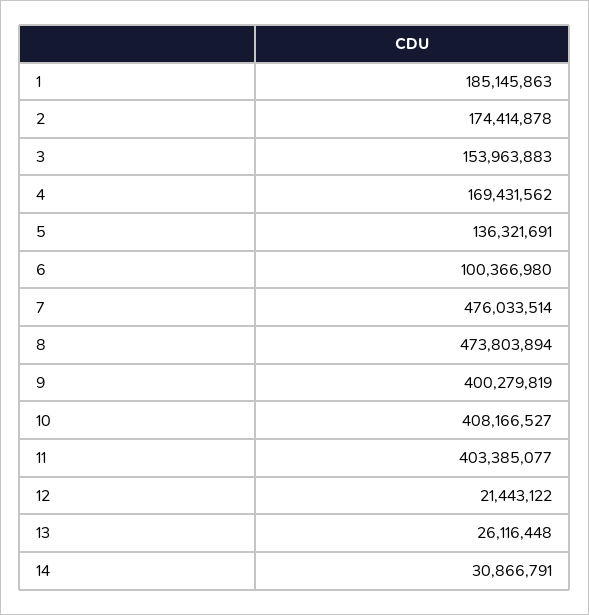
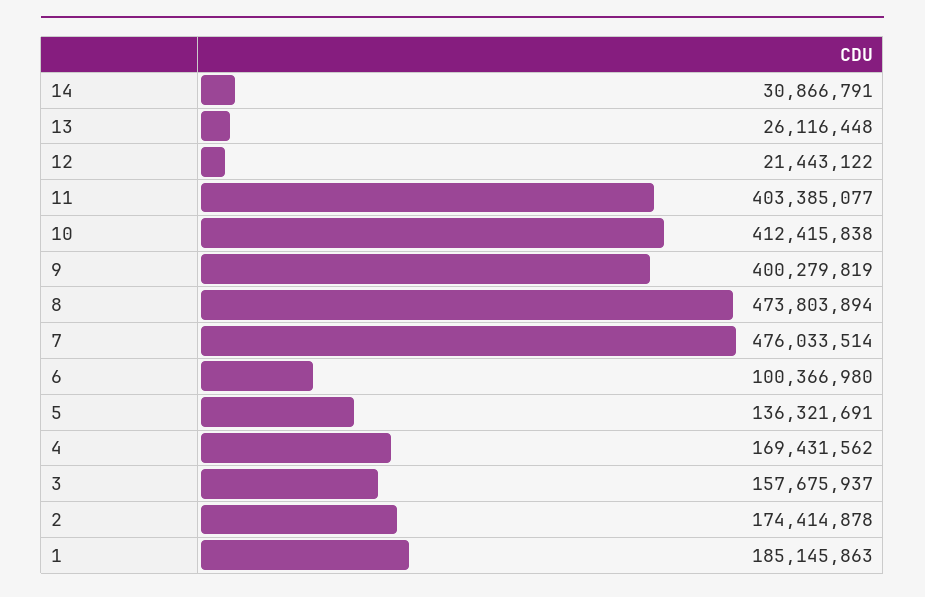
  {
    "1": 185145863,
    "2": 174414878,
-   "3": 153963883,
+   "3": 157675937,
    "4": 169431562,
    "5": 136321691,
    "6": 100366980,
    "7": 476033514,
    "8": 473803894,
    "9": 400279819,
-   "10": 408166527,
+   "10": 412415838,
    "11": 403385077,
    "12": 21443122,
    "13": 26116448,
    "14": 30866791
  }

